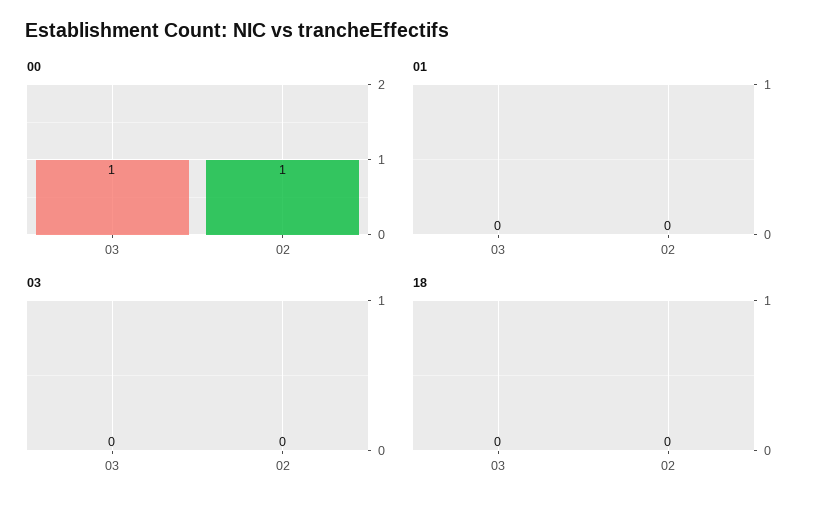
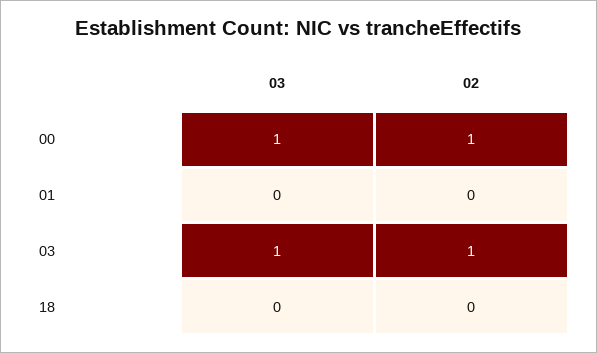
  {
    "00": {
      "03": 1,
      "02": 1
    },
    "01": {
      "03": 0,
      "02": 0
    },
    "03": {
-     "03": 0,
+     "03": 1,
-     "02": 0
+     "02": 1
    },
    "18": {
      "03": 0,
      "02": 0
    }
  }

